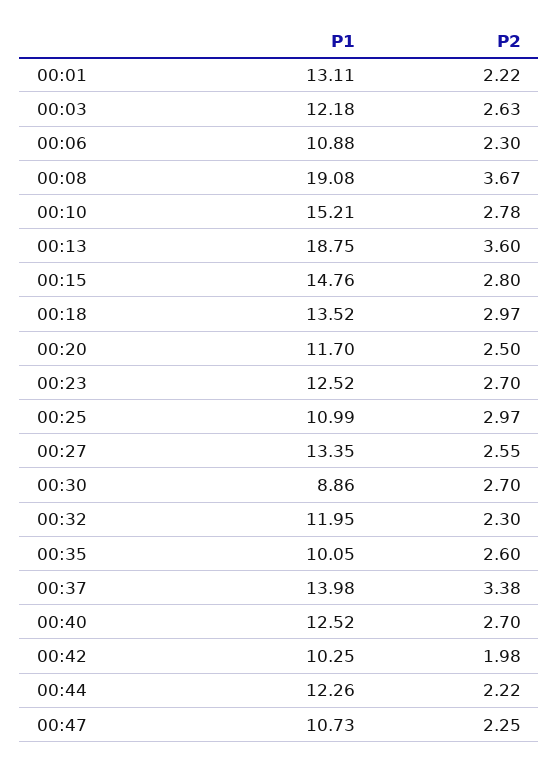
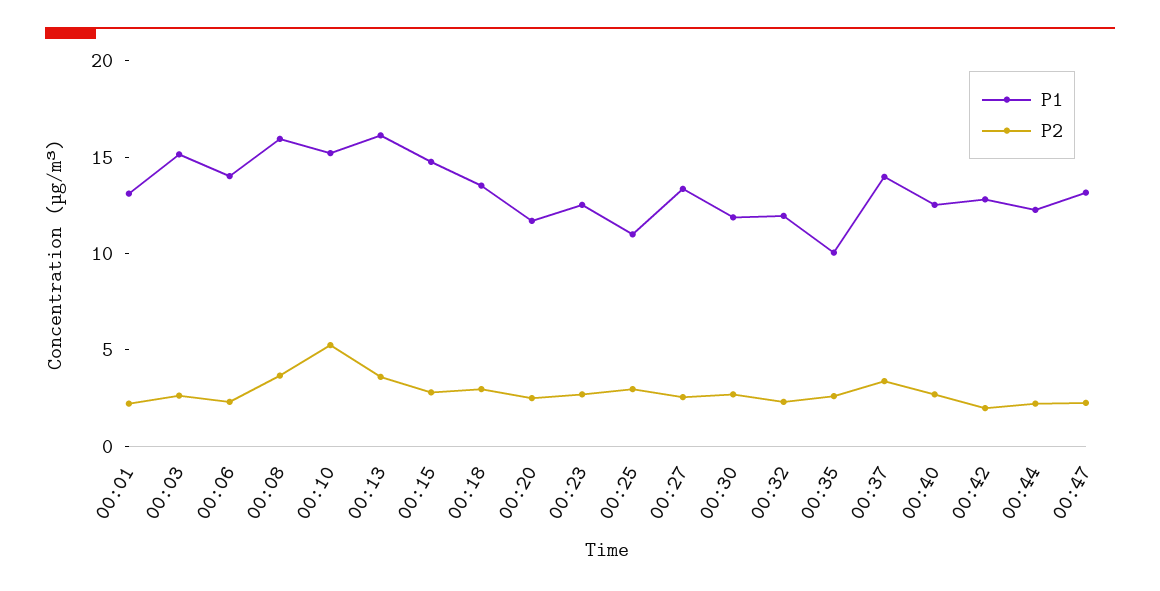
  {
    "P1": {
      "00:01": 13.11,
-     "00:03": 12.18,
+     "00:03": 15,
-     "00:06": 10.88,
+     "00:06": 14,
-     "00:08": 19.08,
+     "00:08": 16,
      "00:10": 15.21,
-     "00:13": 18.75,
+     "00:13": 16,
      "00:15": 14.76,
      "00:18": 13.52,
      "00:20": 11.7,
      "00:23": 12.52,
      "00:25": 10.99,
      "00:27": 13.35,
-     "00:30": 8.86,
+     "00:30": 12,
      "00:32": 11.95,
      "00:35": 10.05,
      "00:37": 13.98,
      "00:40": 12.52,
-     "00:42": 10.25,
+     "00:42": 13,
      "00:44": 12.26,
-     "00:47": 10.73
+     "00:47": 13
    },
    "P2": {
      "00:01": 2.22,
      "00:03": 2.63,
      "00:06": 2.3,
      "00:08": 3.67,
-     "00:10": 2.78,
+     "00:10": 5,
      "00:13": 3.6,
      "00:15": 2.8,
      "00:18": 2.97,
      "00:20": 2.5,
      "00:23": 2.7,
      "00:25": 2.97,
      "00:27": 2.55,
      "00:30": 2.7,
      "00:32": 2.3,
      "00:35": 2.6,
      "00:37": 3.38,
      "00:40": 2.7,
      "00:42": 1.98,
      "00:44": 2.22,
      "00:47": 2.25
    }
  }

